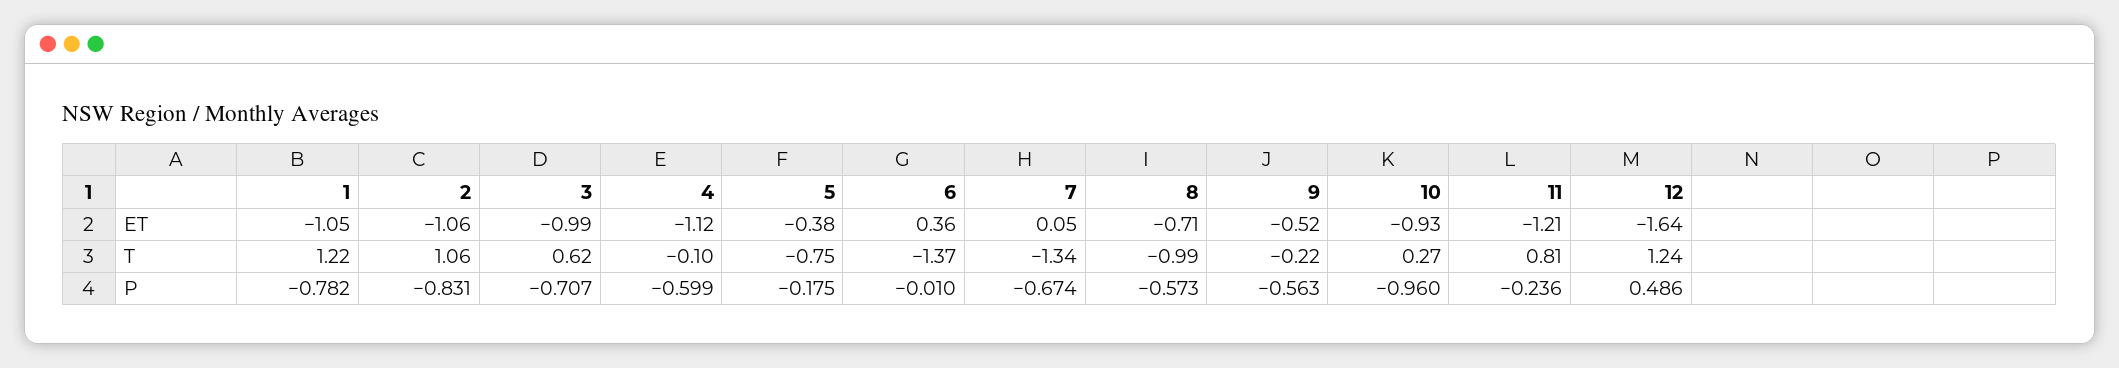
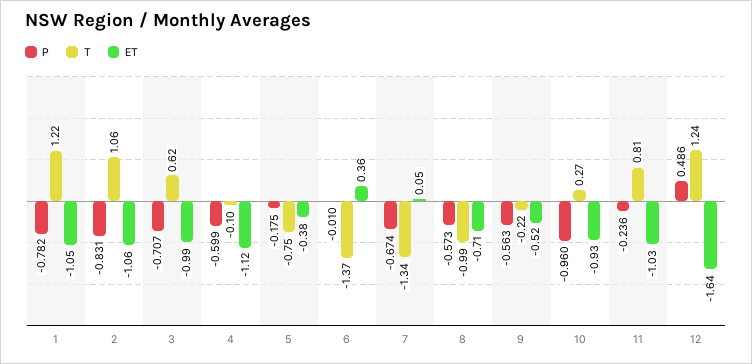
  {
    "ET": {
      "1": -1.05,
      "2": -1.06,
      "3": -0.99,
      "4": -1.12,
      "5": -0.38,
      "6": 0.36,
      "7": 0.05,
      "8": -0.71,
      "9": -0.52,
      "10": -0.93,
-     "11": -1.21,
+     "11": -1.03,
      "12": -1.64
    },
    "T": {
      "1": 1.22,
      "2": 1.06,
      "3": 0.62,
      "4": -0.1,
      "5": -0.75,
      "6": -1.37,
      "7": -1.34,
      "8": -0.99,
      "9": -0.22,
      "10": 0.27,
      "11": 0.81,
      "12": 1.24
    },
    "P": {
      "1": -0.782,
      "2": -0.831,
      "3": -0.707,
      "4": -0.599,
      "5": -0.175,
      "6": -0.01,
      "7": -0.674,
      "8": -0.573,
      "9": -0.563,
      "10": -0.96,
      "11": -0.236,
      "12": 0.486
    }
  }

